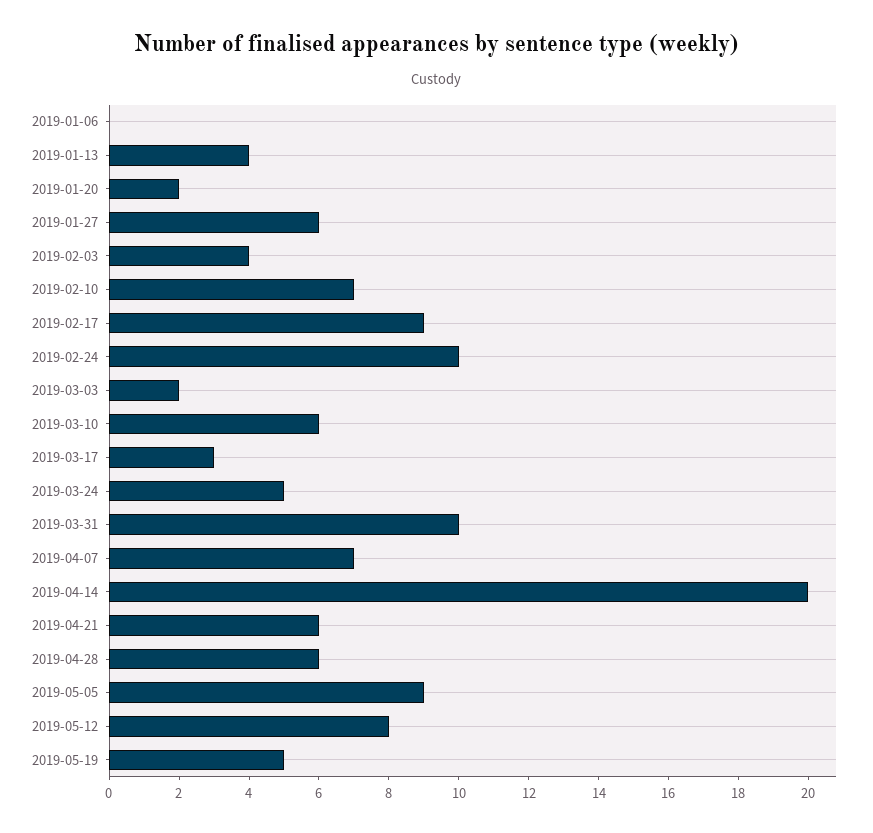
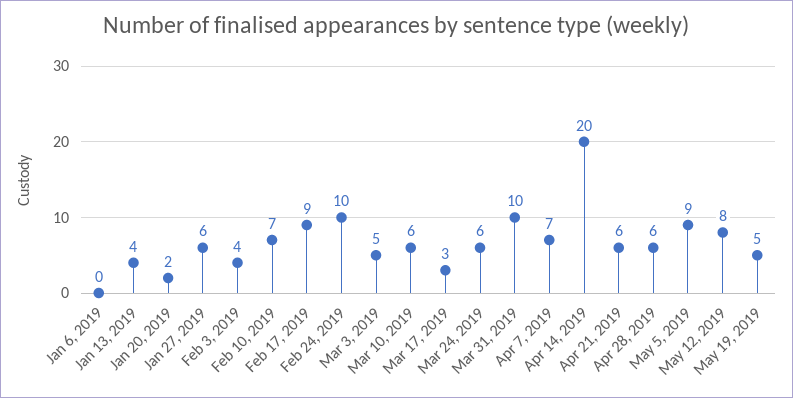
  {
    "2019-01-06": 0,
    "2019-01-13": 4,
    "2019-01-20": 2,
    "2019-01-27": 6,
    "2019-02-03": 4,
    "2019-02-10": 7,
    "2019-02-17": 9,
    "2019-02-24": 10,
-   "2019-03-03": 2,
+   "2019-03-03": 5,
    "2019-03-10": 6,
    "2019-03-17": 3,
-   "2019-03-24": 5,
+   "2019-03-24": 6,
    "2019-03-31": 10,
    "2019-04-07": 7,
    "2019-04-14": 20,
    "2019-04-21": 6,
    "2019-04-28": 6,
    "2019-05-05": 9,
    "2019-05-12": 8,
    "2019-05-19": 5
  }

